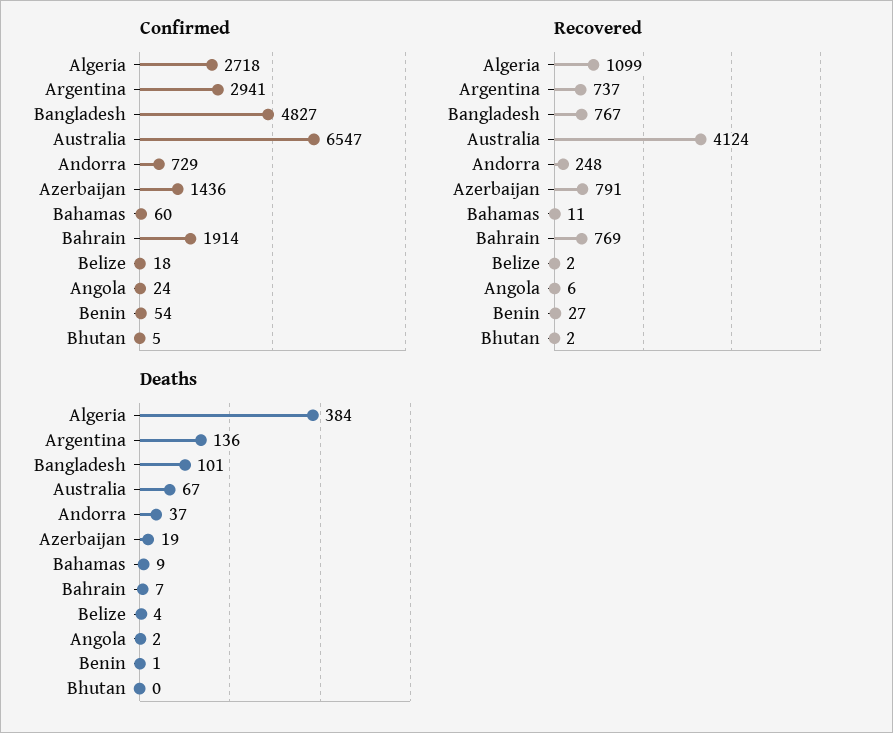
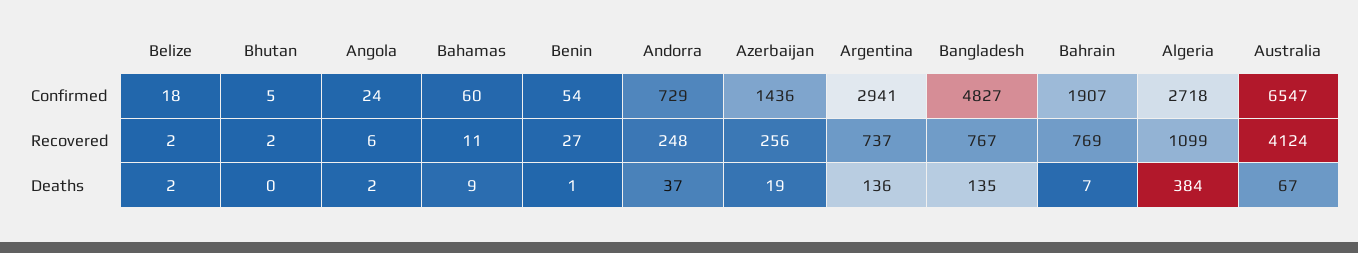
  {
    "Confirmed": {
      "Algeria": 2718,
      "Argentina": 2941,
      "Bangladesh": 4827,
      "Australia": 6547,
      "Andorra": 729,
      "Azerbaijan": 1436,
      "Bahamas": 60,
-     "Bahrain": 1914,
+     "Bahrain": 1907,
      "Belize": 18,
      "Angola": 24,
      "Benin": 54,
      "Bhutan": 5
    },
    "Recovered": {
      "Algeria": 1099,
      "Argentina": 737,
      "Bangladesh": 767,
      "Australia": 4124,
      "Andorra": 248,
-     "Azerbaijan": 791,
+     "Azerbaijan": 256,
      "Bahamas": 11,
      "Bahrain": 769,
      "Belize": 2,
      "Angola": 6,
      "Benin": 27,
      "Bhutan": 2
    },
    "Deaths": {
      "Algeria": 384,
      "Argentina": 136,
-     "Bangladesh": 101,
+     "Bangladesh": 135,
      "Australia": 67,
      "Andorra": 37,
      "Azerbaijan": 19,
      "Bahamas": 9,
      "Bahrain": 7,
-     "Belize": 4,
+     "Belize": 2,
      "Angola": 2,
      "Benin": 1,
      "Bhutan": 0
    }
  }

